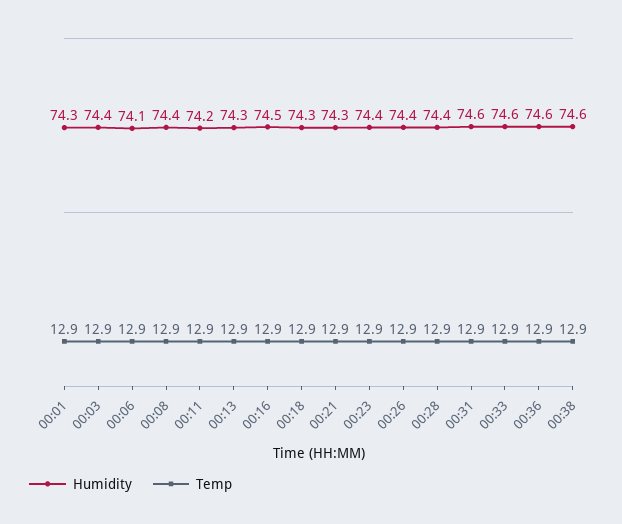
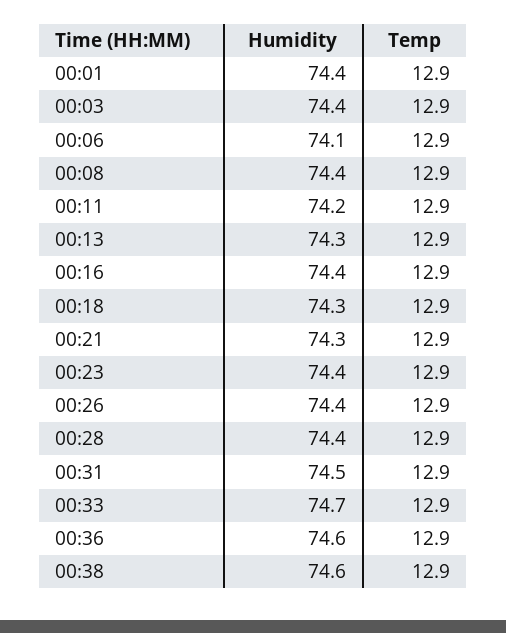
  {
    "Humidity": {
-     "00:01": 74.3,
+     "00:01": 74.4,
      "00:03": 74.4,
      "00:06": 74.1,
      "00:08": 74.4,
      "00:11": 74.2,
      "00:13": 74.3,
-     "00:16": 74.5,
+     "00:16": 74.4,
      "00:18": 74.3,
      "00:21": 74.3,
      "00:23": 74.4,
      "00:26": 74.4,
      "00:28": 74.4,
-     "00:31": 74.6,
+     "00:31": 74.5,
-     "00:33": 74.6,
+     "00:33": 74.7,
      "00:36": 74.6,
      "00:38": 74.6
    },
    "Temp": {
      "00:01": 12.9,
      "00:03": 12.9,
      "00:06": 12.9,
      "00:08": 12.9,
      "00:11": 12.9,
      "00:13": 12.9,
      "00:16": 12.9,
      "00:18": 12.9,
      "00:21": 12.9,
      "00:23": 12.9,
      "00:26": 12.9,
      "00:28": 12.9,
      "00:31": 12.9,
      "00:33": 12.9,
      "00:36": 12.9,
      "00:38": 12.9
    }
  }

